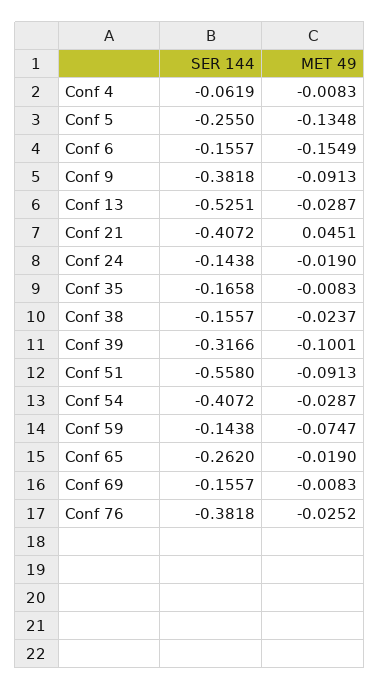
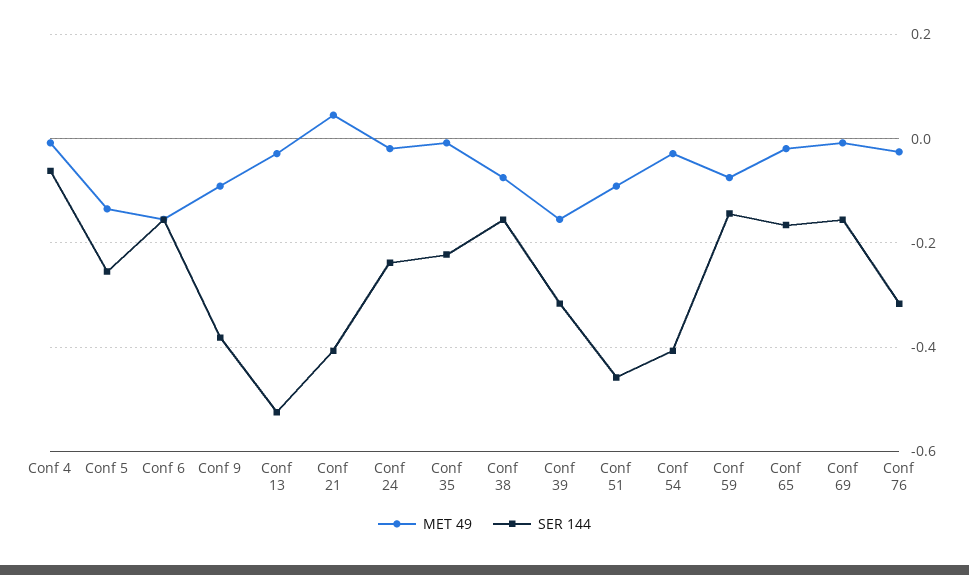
  {
    "SER 144": {
      "Conf 4": -0.0619,
      "Conf 5": -0.255,
      "Conf 6": -0.1557,
      "Conf 9": -0.3818,
      "Conf 13": -0.5251,
      "Conf 21": -0.4072,
-     "Conf 24": -0.1438,
+     "Conf 24": -0.24,
-     "Conf 35": -0.1658,
+     "Conf 35": -0.22,
      "Conf 38": -0.1557,
      "Conf 39": -0.3166,
-     "Conf 51": -0.558,
+     "Conf 51": -0.46,
      "Conf 54": -0.4072,
      "Conf 59": -0.1438,
-     "Conf 65": -0.262,
+     "Conf 65": -0.16,
      "Conf 69": -0.1557,
-     "Conf 76": -0.3818
+     "Conf 76": -0.32
    },
    "MET 49": {
      "Conf 4": -0.0083,
      "Conf 5": -0.1348,
      "Conf 6": -0.1549,
      "Conf 9": -0.0913,
      "Conf 13": -0.0287,
      "Conf 21": 0.0451,
      "Conf 24": -0.019,
      "Conf 35": -0.0083,
-     "Conf 38": -0.0237,
+     "Conf 38": -0.08,
-     "Conf 39": -0.1001,
+     "Conf 39": -0.16,
      "Conf 51": -0.0913,
      "Conf 54": -0.0287,
      "Conf 59": -0.0747,
      "Conf 65": -0.019,
      "Conf 69": -0.0083,
      "Conf 76": -0.0252
    }
  }

